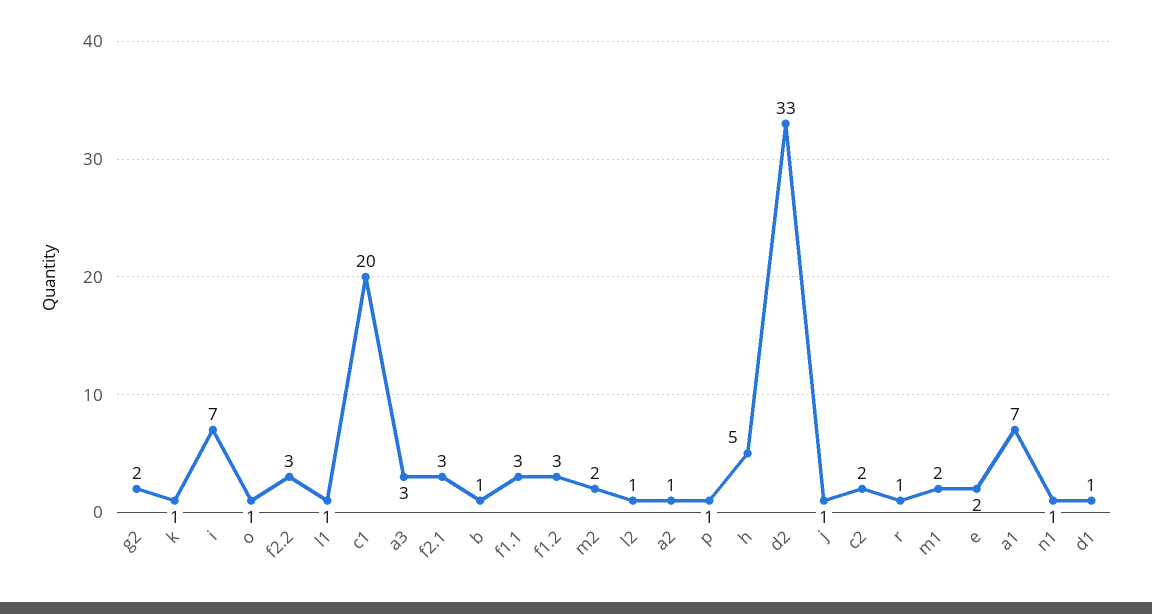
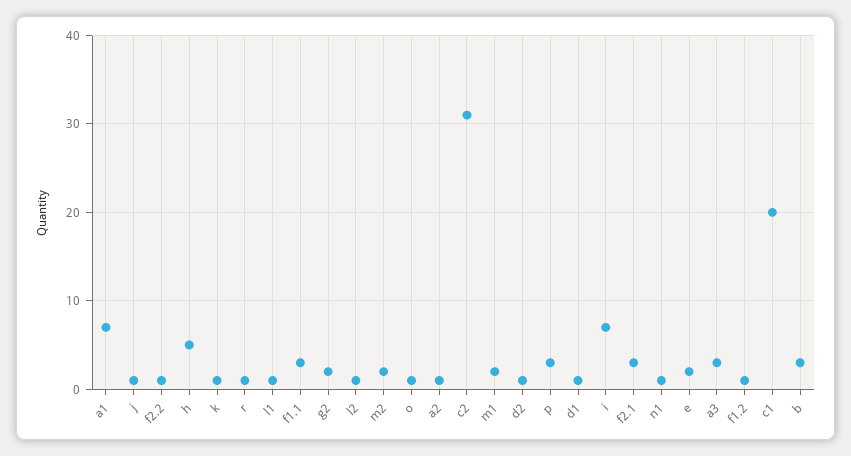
  {
    "g2": 2,
    "k": 1,
    "i": 7,
    "o": 1,
-   "f2.2": 3,
+   "f2.2": 1,
    "l1": 1,
    "c1": 20,
    "a3": 3,
    "f2.1": 3,
-   "b": 1,
+   "b": 3,
    "f1.1": 3,
-   "f1.2": 3,
+   "f1.2": 1,
    "m2": 2,
    "l2": 1,
    "a2": 1,
-   "p": 1,
+   "p": 3,
    "h": 5,
-   "d2": 33,
+   "d2": 1,
    "j": 1,
-   "c2": 2,
+   "c2": 31,
    "r": 1,
    "m1": 2,
    "e": 2,
    "a1": 7,
    "n1": 1,
    "d1": 1
  }

